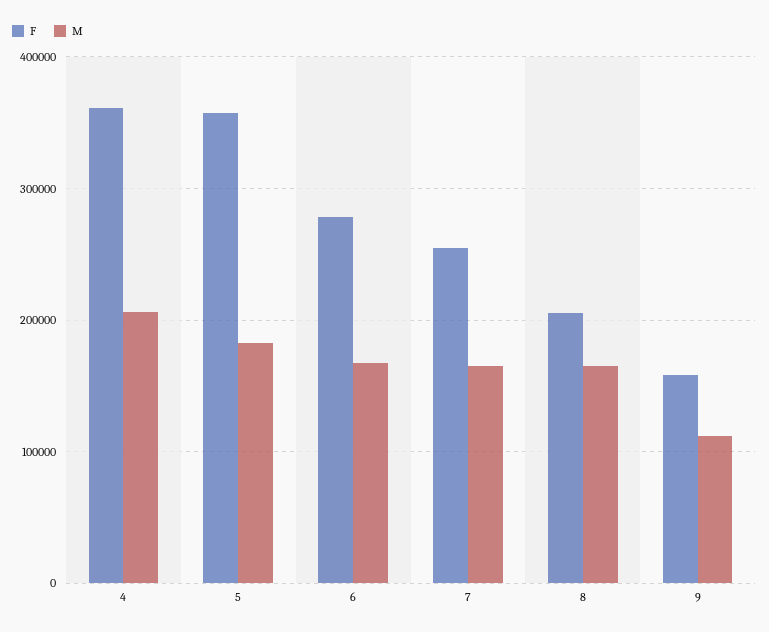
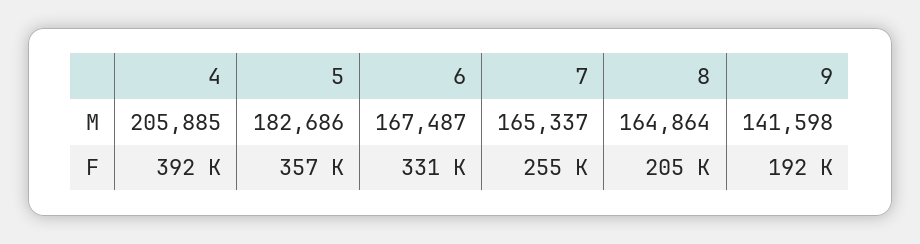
  {
    "F": {
-     "4": 360000,
+     "4": 392000,
      "5": 357000,
-     "6": 280000,
+     "6": 331000,
      "7": 255000,
      "8": 205000,
-     "9": 160000
+     "9": 192000
    },
    "M": {
      "4": 205885,
      "5": 182686,
      "6": 167487,
      "7": 165337,
      "8": 164864,
-     "9": 110000
+     "9": 141598
    }
  }

